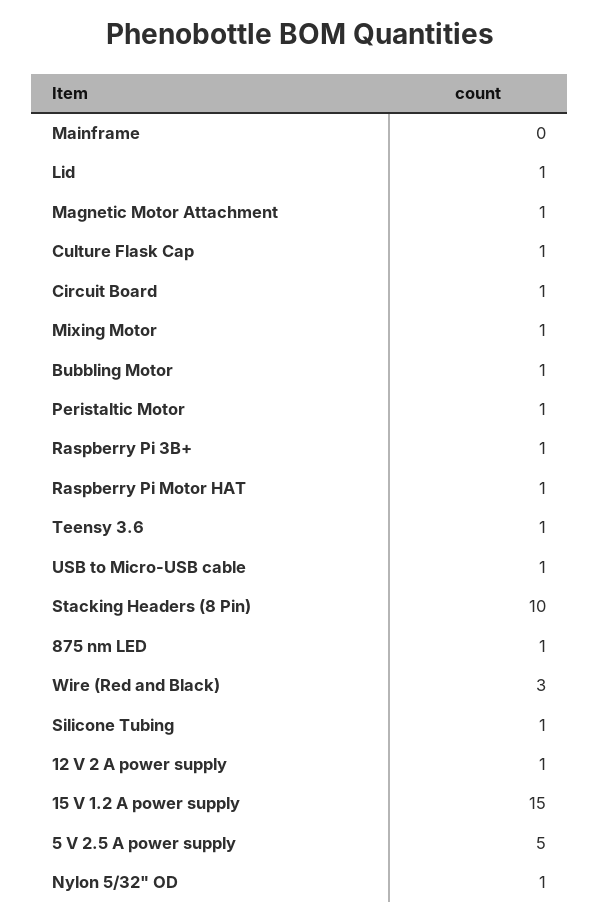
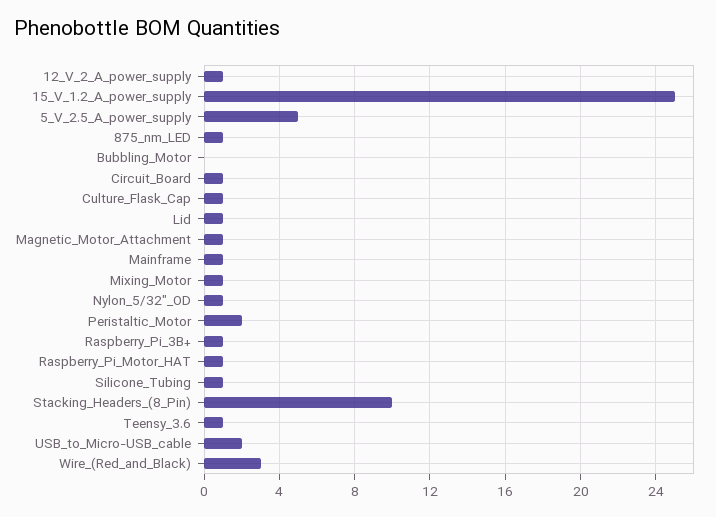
  {
-   "Mainframe": 0,
+   "Mainframe": 1,
    "Lid": 1,
    "Magnetic Motor Attachment": 1,
    "Culture Flask Cap": 1,
    "Circuit Board": 1,
    "Mixing Motor": 1,
-   "Bubbling Motor": 1,
+   "Bubbling Motor": 0,
-   "Peristaltic Motor": 1,
+   "Peristaltic Motor": 2,
    "Raspberry Pi 3B+": 1,
    "Raspberry Pi Motor HAT": 1,
    "Teensy 3.6": 1,
-   "USB to Micro-USB cable": 1,
+   "USB to Micro-USB cable": 2,
    "Stacking Headers (8 Pin)": 10,
    "875 nm LED": 1,
    "Wire (Red and Black)": 3,
    "Silicone Tubing": 1,
    "12 V 2 A power supply": 1,
-   "15 V 1.2 A power supply": 15,
+   "15 V 1.2 A power supply": 25,
    "5 V 2.5 A power supply": 5,
    "Nylon 5/32\" OD": 1
  }

